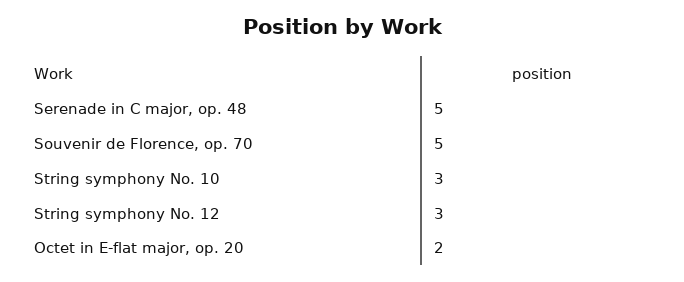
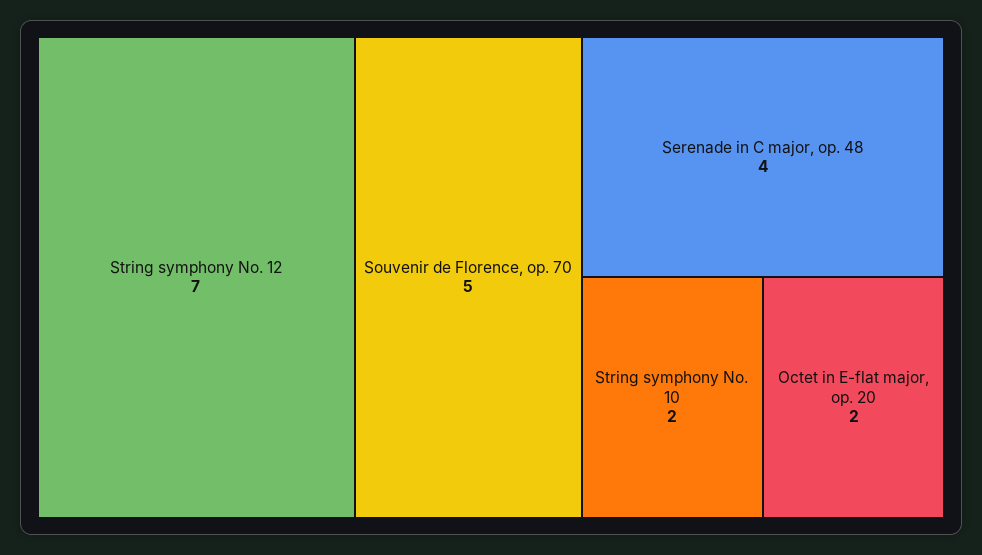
  {
-   "Serenade in C major, op. 48": 5,
+   "Serenade in C major, op. 48": 4,
    "Souvenir de Florence, op. 70": 5,
-   "String symphony No. 10": 3,
+   "String symphony No. 10": 2,
-   "String symphony No. 12": 3,
+   "String symphony No. 12": 7,
    "Octet in E-flat major, op. 20": 2
  }

